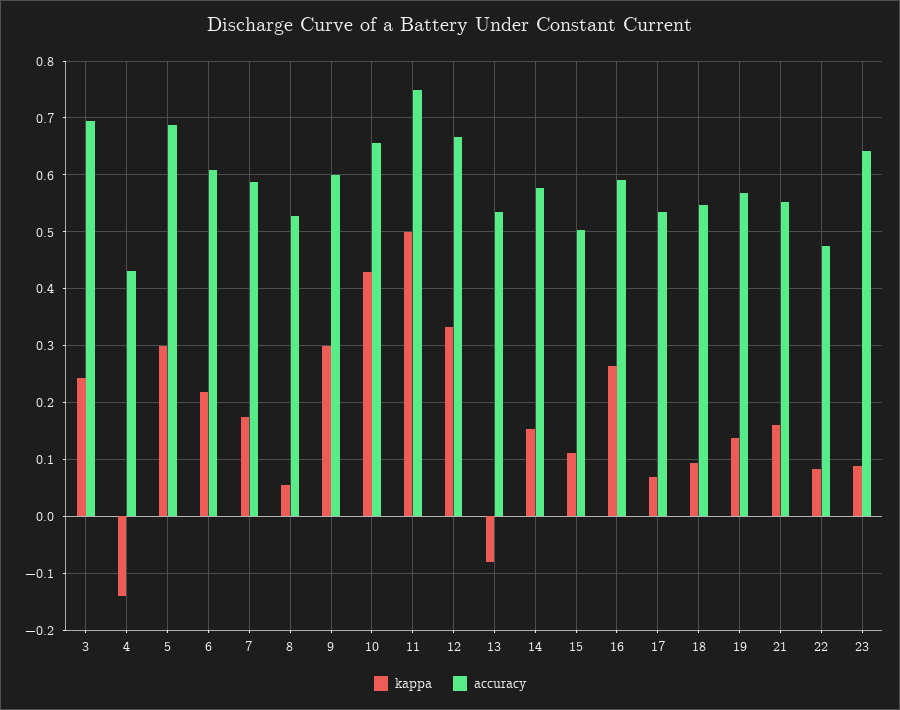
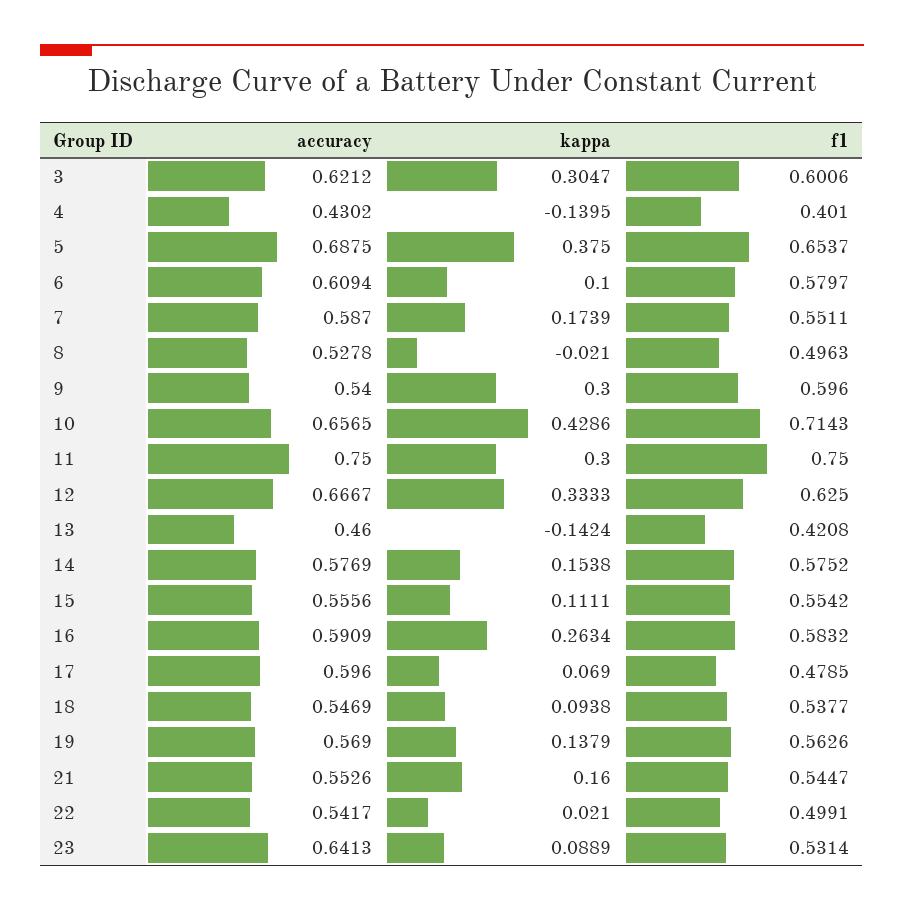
  {
    "kappa": {
-     "3": 0.24,
+     "3": 0.3047,
      "4": -0.1395,
-     "5": 0.3,
+     "5": 0.375,
-     "6": 0.22,
+     "6": 0.1,
      "7": 0.1739,
-     "8": 0.06,
+     "8": -0.021,
      "9": 0.3,
      "10": 0.4286,
-     "11": 0.5,
+     "11": 0.3,
      "12": 0.3333,
-     "13": -0.08,
+     "13": -0.1424,
      "14": 0.1538,
      "15": 0.1111,
      "16": 0.2634,
      "17": 0.069,
      "18": 0.0938,
      "19": 0.1379,
      "21": 0.16,
-     "22": 0.08,
+     "22": 0.021,
      "23": 0.0889
    },
    "accuracy": {
-     "3": 0.7,
+     "3": 0.6212,
      "4": 0.4302,
      "5": 0.6875,
      "6": 0.6094,
      "7": 0.587,
      "8": 0.5278,
-     "9": 0.6,
+     "9": 0.54,
      "10": 0.6565,
      "11": 0.75,
      "12": 0.6667,
-     "13": 0.54,
+     "13": 0.46,
      "14": 0.5769,
-     "15": 0.5,
+     "15": 0.5556,
      "16": 0.5909,
-     "17": 0.54,
+     "17": 0.596,
      "18": 0.5469,
      "19": 0.569,
      "21": 0.5526,
-     "22": 0.48,
+     "22": 0.5417,
      "23": 0.6413
-   }
+   },
+   "f1": {
+     "3": 0.6006,
+     "4": 0.401,
+     "5": 0.6537,
+     "6": 0.5797,
+     "7": 0.5511,
+     "8": 0.4963,
+     "9": 0.596,
+     "10": 0.7143,
+     "11": 0.75,
+     "12": 0.625,
+     "13": 0.4208,
+     "14": 0.5752,
+     "15": 0.5542,
+     "16": 0.5832,
+     "17": 0.4785,
+     "18": 0.5377,
+     "19": 0.5626,
+     "21": 0.5447,
+     "22": 0.4991,
+     "23": 0.5314
+   }
  }

